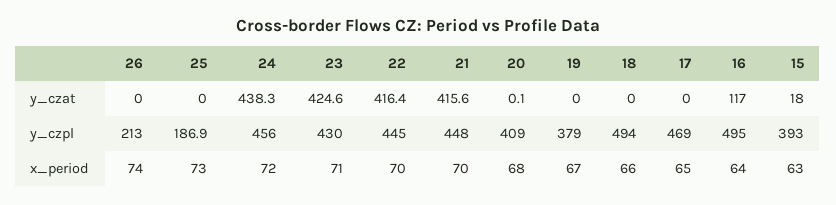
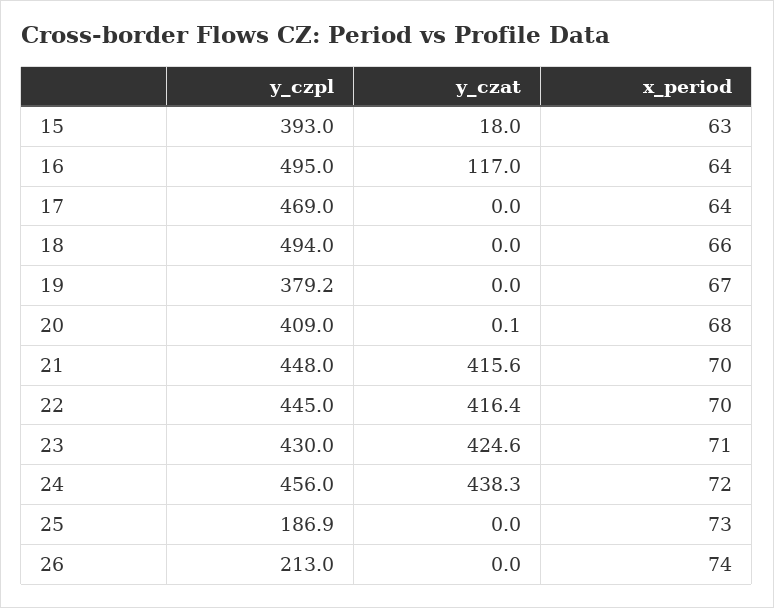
  {
    "26": {
      "y_czat": 0,
      "y_czpl": 213,
      "x_period": 74
    },
    "25": {
      "y_czat": 0,
      "y_czpl": 186.9,
      "x_period": 73
    },
    "24": {
      "y_czat": 438.3,
      "y_czpl": 456,
      "x_period": 72
    },
    "23": {
      "y_czat": 424.6,
      "y_czpl": 430,
      "x_period": 71
    },
    "22": {
      "y_czat": 416.4,
      "y_czpl": 445,
      "x_period": 70
    },
    "21": {
      "y_czat": 415.6,
      "y_czpl": 448,
      "x_period": 70
    },
    "20": {
      "y_czat": 0.1,
      "y_czpl": 409,
      "x_period": 68
    },
    "19": {
      "y_czat": 0,
-     "y_czpl": 379,
+     "y_czpl": 379.2,
      "x_period": 67
    },
    "18": {
      "y_czat": 0,
      "y_czpl": 494,
      "x_period": 66
    },
    "17": {
      "y_czat": 0,
      "y_czpl": 469,
-     "x_period": 65
+     "x_period": 64
    },
    "16": {
      "y_czat": 117,
      "y_czpl": 495,
      "x_period": 64
    },
    "15": {
      "y_czat": 18,
      "y_czpl": 393,
      "x_period": 63
    }
  }

